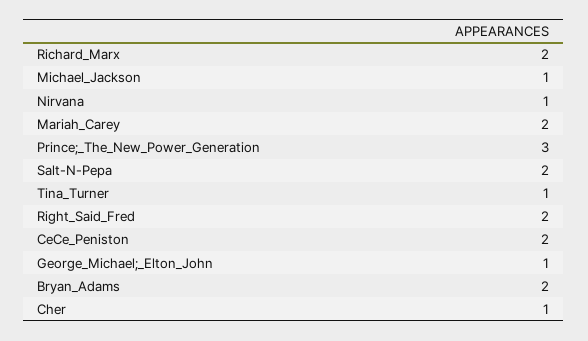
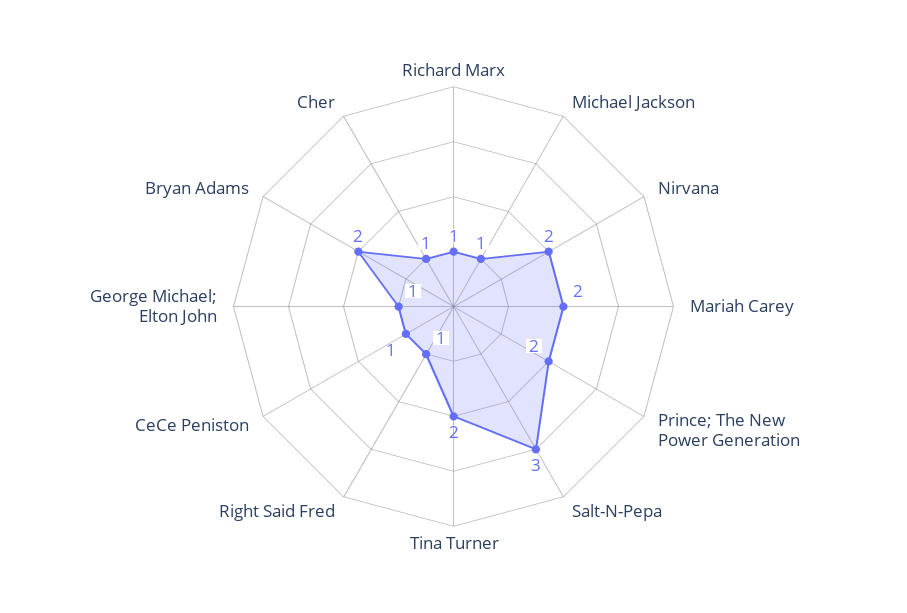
  {
-   "Richard_Marx": 2,
+   "Richard_Marx": 1,
    "Michael_Jackson": 1,
-   "Nirvana": 1,
+   "Nirvana": 2,
    "Mariah_Carey": 2,
-   "Prince;_The_New_Power_Generation": 3,
+   "Prince;_The_New_Power_Generation": 2,
-   "Salt-N-Pepa": 2,
+   "Salt-N-Pepa": 3,
-   "Tina_Turner": 1,
+   "Tina_Turner": 2,
-   "Right_Said_Fred": 2,
+   "Right_Said_Fred": 1,
-   "CeCe_Peniston": 2,
+   "CeCe_Peniston": 1,
    "George_Michael;_Elton_John": 1,
    "Bryan_Adams": 2,
    "Cher": 1
  }

